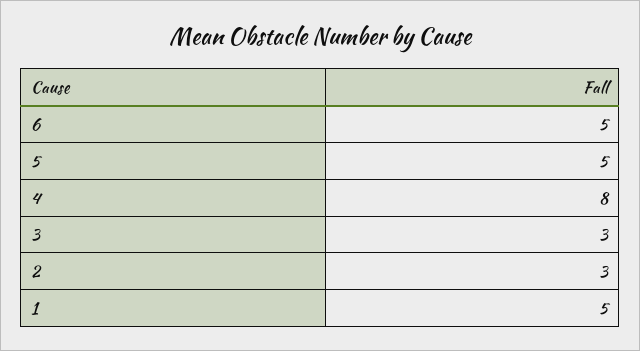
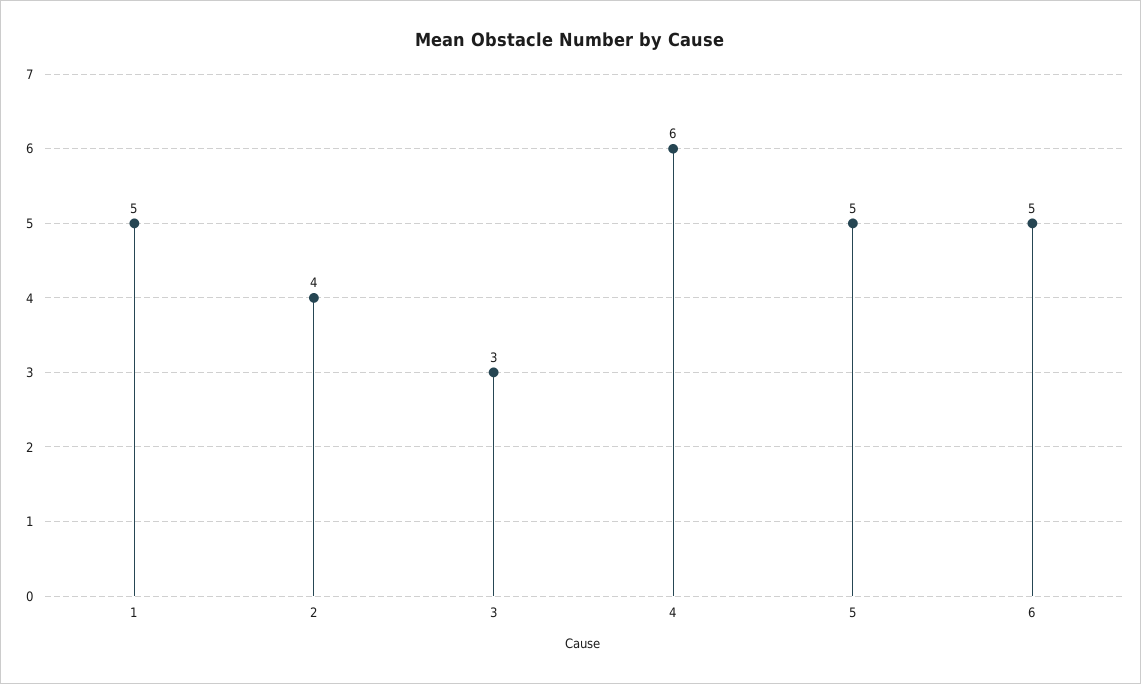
  {
    "6": 5,
    "5": 5,
-   "4": 8,
+   "4": 6,
    "3": 3,
-   "2": 3,
+   "2": 4,
    "1": 5
  }

